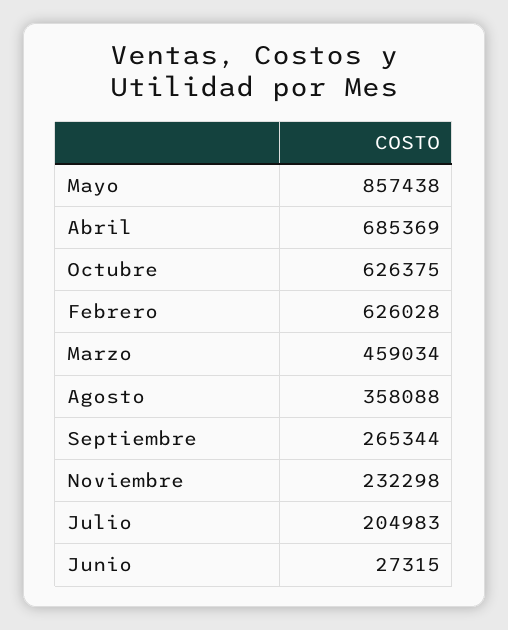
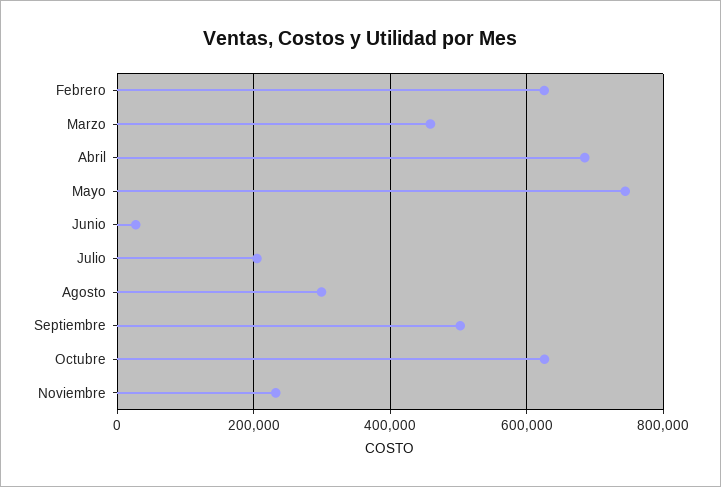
  {
-   "Mayo": 857438,
+   "Mayo": 740000,
    "Abril": 685369,
    "Octubre": 626375,
    "Febrero": 626028,
    "Marzo": 459034,
-   "Agosto": 358088,
+   "Agosto": 300000,
-   "Septiembre": 265344,
+   "Septiembre": 500000,
    "Noviembre": 232298,
    "Julio": 204983,
    "Junio": 27315
  }

